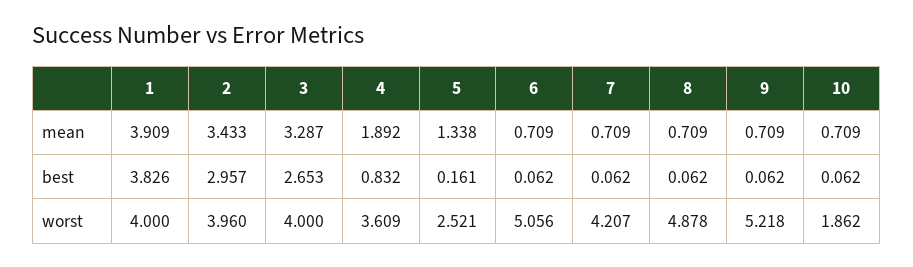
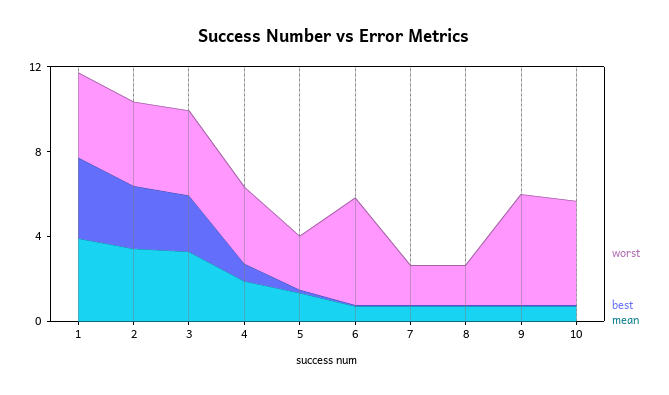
  {
    "mean": {
      "1": 3.909,
      "2": 3.433,
      "3": 3.287,
      "4": 1.892,
      "5": 1.338,
      "6": 0.709,
      "7": 0.709,
      "8": 0.709,
      "9": 0.709,
      "10": 0.709
    },
    "best": {
      "1": 3.826,
      "2": 2.957,
      "3": 2.653,
      "4": 0.832,
      "5": 0.161,
      "6": 0.062,
      "7": 0.062,
      "8": 0.062,
      "9": 0.062,
      "10": 0.062
    },
    "worst": {
      "1": 4,
      "2": 3.96,
      "3": 4,
      "4": 3.609,
      "5": 2.521,
      "6": 5.056,
-     "7": 4.207,
+     "7": 2,
-     "8": 4.878,
+     "8": 2,
      "9": 5.218,
-     "10": 1.862
+     "10": 5
    }
  }

